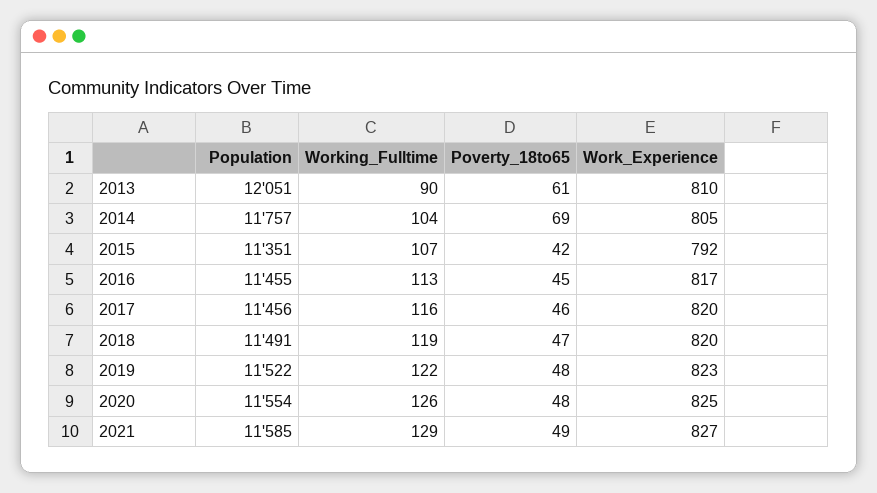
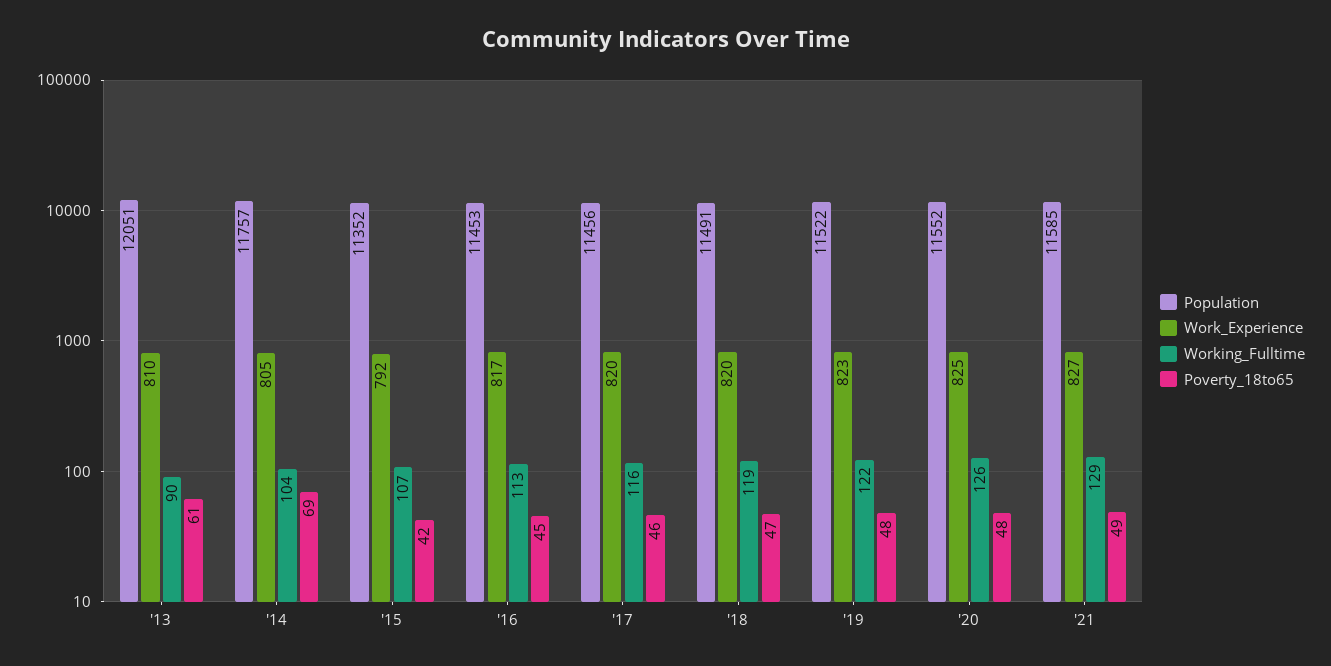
  {
    "Population": {
      "2013": 12051,
      "2014": 11757,
-     "2015": 11351,
+     "2015": 11352,
-     "2016": 11455,
+     "2016": 11453,
      "2017": 11456,
      "2018": 11491,
      "2019": 11522,
-     "2020": 11554,
+     "2020": 11552,
      "2021": 11585
    },
    "Working_Fulltime": {
      "2013": 90,
      "2014": 104,
      "2015": 107,
      "2016": 113,
      "2017": 116,
      "2018": 119,
      "2019": 122,
      "2020": 126,
      "2021": 129
    },
    "Poverty_18to65": {
      "2013": 61,
      "2014": 69,
      "2015": 42,
      "2016": 45,
      "2017": 46,
      "2018": 47,
      "2019": 48,
      "2020": 48,
      "2021": 49
    },
    "Work_Experience": {
      "2013": 810,
      "2014": 805,
      "2015": 792,
      "2016": 817,
      "2017": 820,
      "2018": 820,
      "2019": 823,
      "2020": 825,
      "2021": 827
    }
  }

